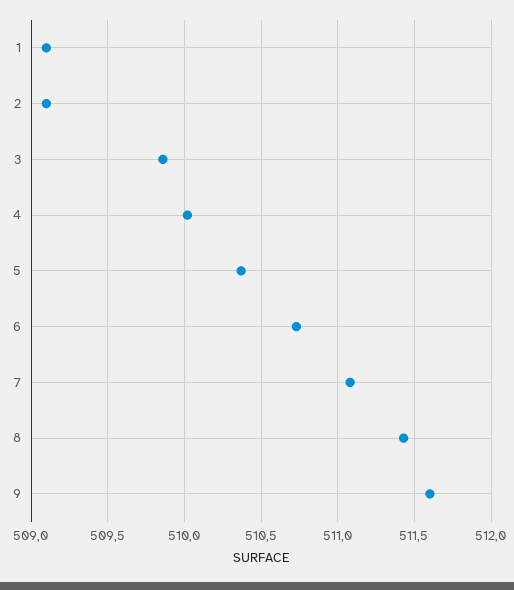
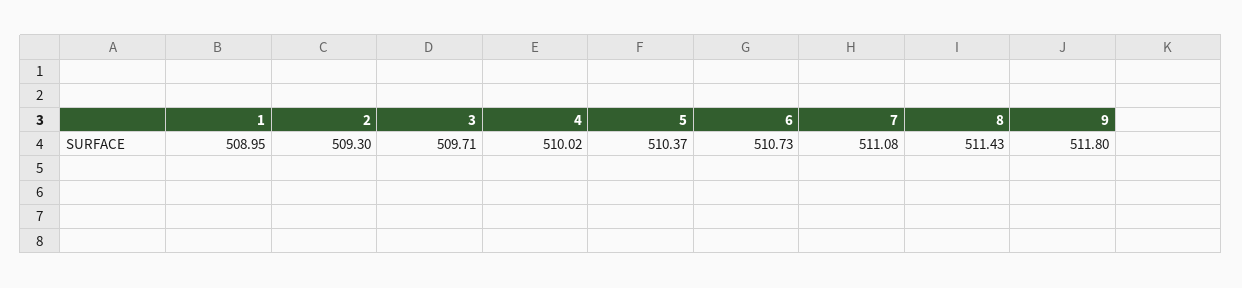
  {
-   "1": 509.1,
+   "1": 508.95,
-   "2": 509.1,
+   "2": 509.3,
-   "3": 509.85,
+   "3": 509.71,
    "4": 510.02,
    "5": 510.37,
    "6": 510.73,
    "7": 511.08,
    "8": 511.43,
-   "9": 511.6
+   "9": 511.8
  }

